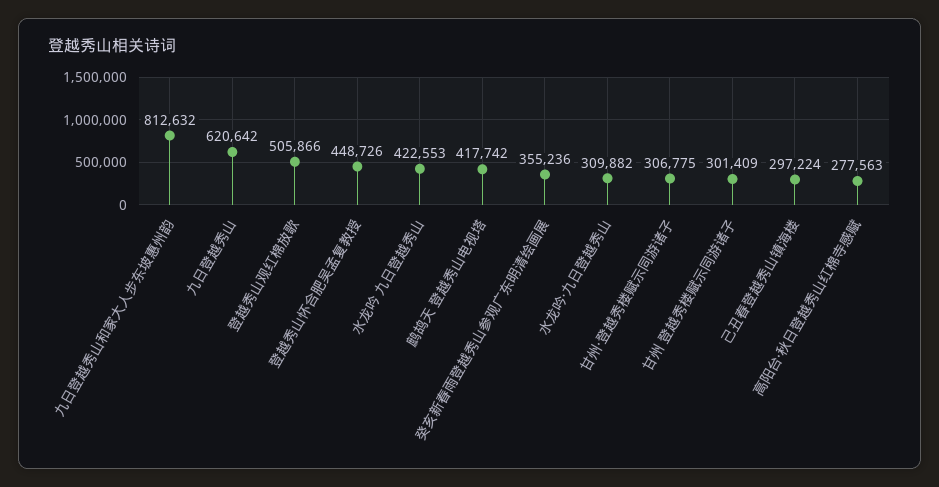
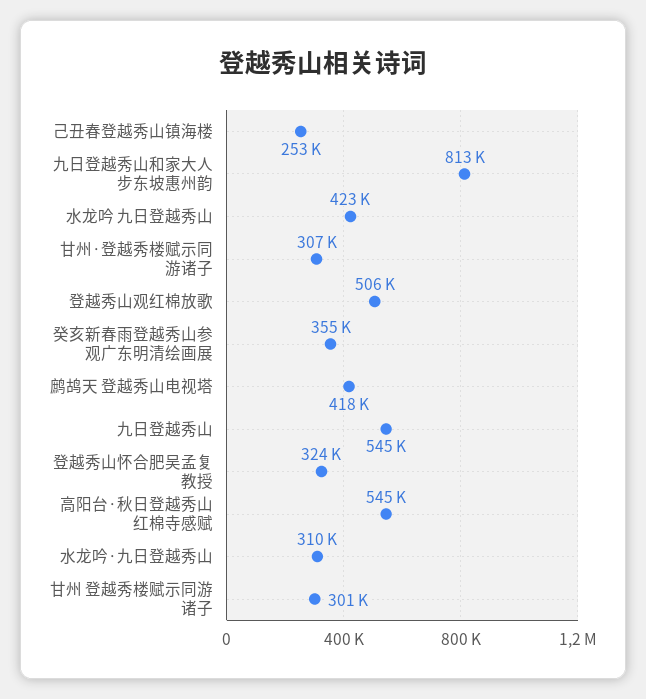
  {
    "九日登越秀山和家大人步东坡惠州韵": 812632,
-   "九日登越秀山": 620642,
+   "九日登越秀山": 545000,
    "登越秀山观红棉放歌": 505866,
-   "登越秀山怀合肥吴孟复教授": 448726,
+   "登越秀山怀合肥吴孟复教授": 324000,
    "水龙吟 九日登越秀山": 422553,
    "鹧鸪天 登越秀山电视塔": 417742,
    "癸亥新春雨登越秀山参观广东明清绘画展": 355236,
    "水龙吟·九日登越秀山": 309882,
    "甘州·登越秀楼赋示同游诸子": 306775,
    "甘州 登越秀楼赋示同游诸子": 301409,
-   "己丑春登越秀山镇海楼": 297224,
+   "己丑春登越秀山镇海楼": 253000,
-   "高阳台·秋日登越秀山红棉寺感赋": 277563
+   "高阳台·秋日登越秀山红棉寺感赋": 545000
  }

